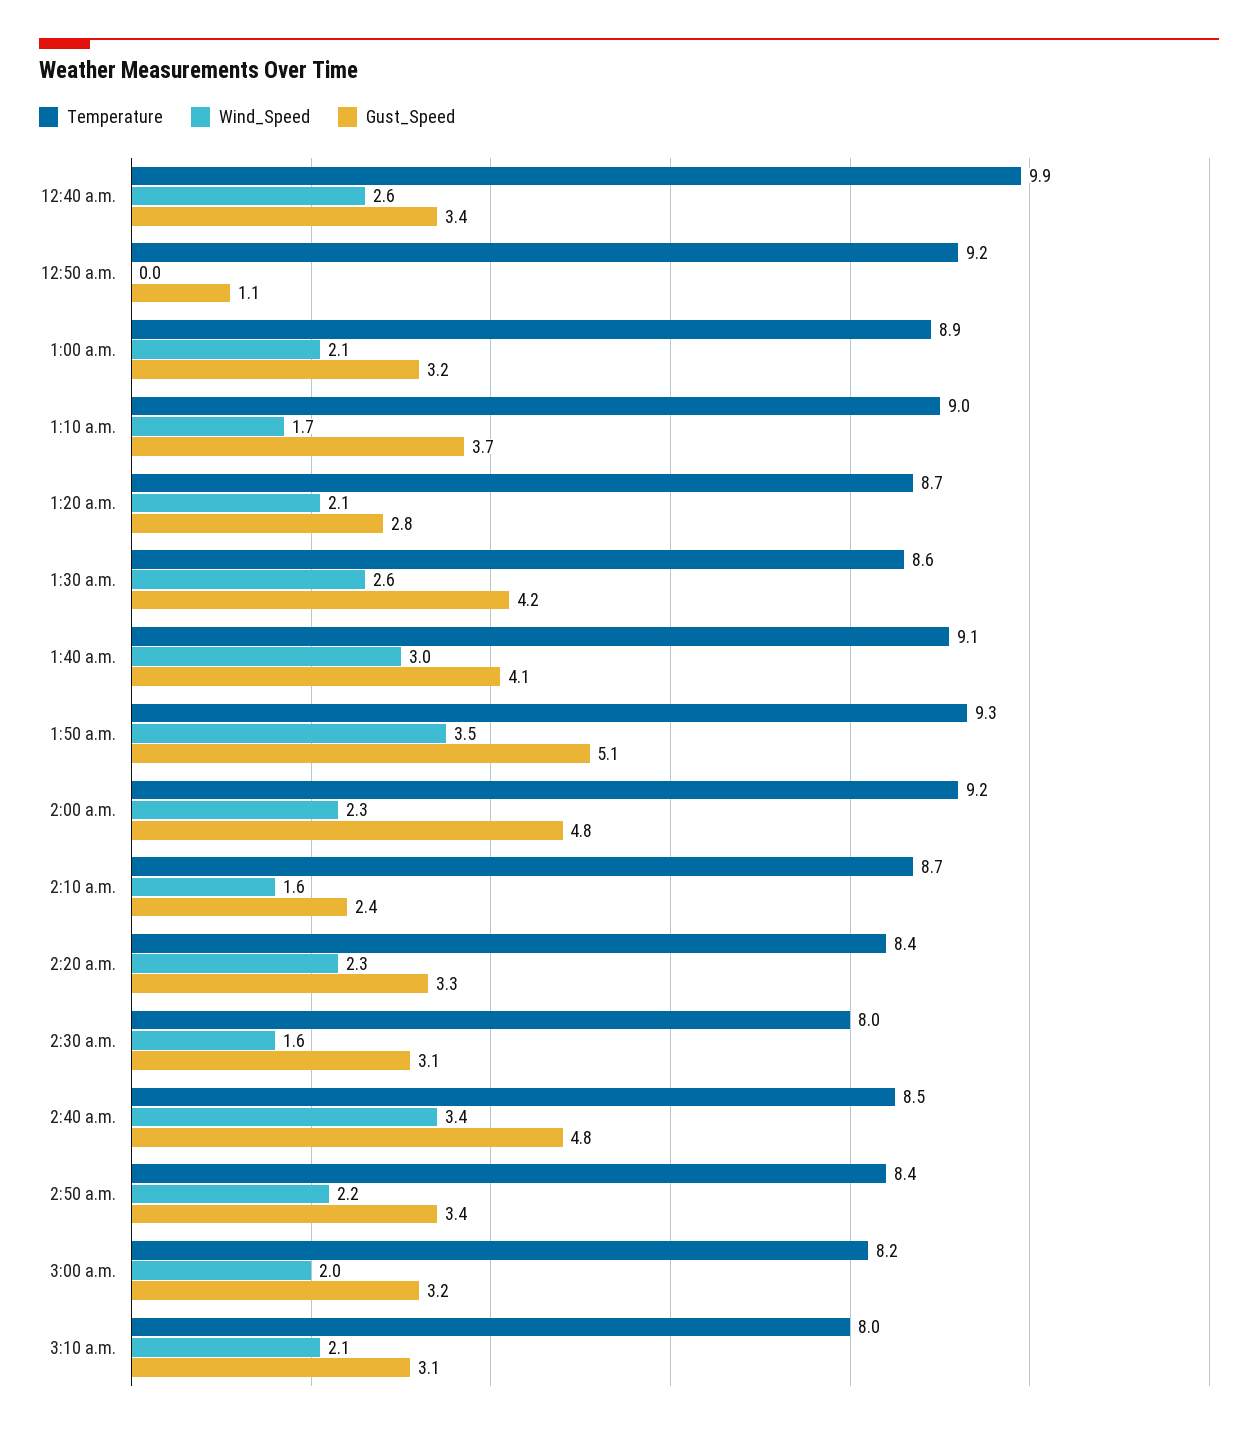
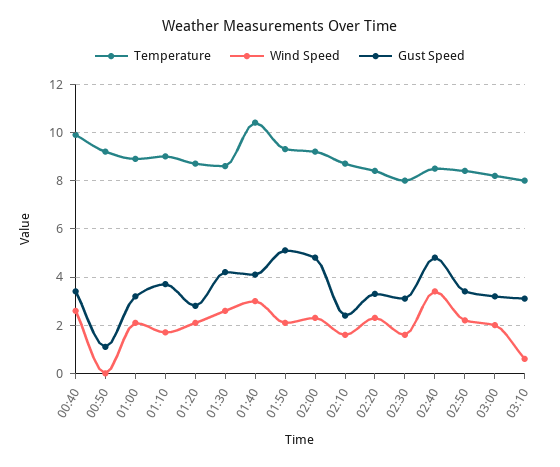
  {
    "Temperature": {
      "12:40 a.m.": 9.9,
      "12:50 a.m.": 9.2,
      "1:00 a.m.": 8.9,
      "1:10 a.m.": 9,
      "1:20 a.m.": 8.7,
      "1:30 a.m.": 8.6,
-     "1:40 a.m.": 9.1,
+     "1:40 a.m.": 10.5,
      "1:50 a.m.": 9.3,
      "2:00 a.m.": 9.2,
      "2:10 a.m.": 8.7,
      "2:20 a.m.": 8.4,
      "2:30 a.m.": 8,
      "2:40 a.m.": 8.5,
      "2:50 a.m.": 8.4,
      "3:00 a.m.": 8.2,
      "3:10 a.m.": 8
    },
    "Wind_Speed": {
      "12:40 a.m.": 2.6,
      "12:50 a.m.": 0,
      "1:00 a.m.": 2.1,
      "1:10 a.m.": 1.7,
      "1:20 a.m.": 2.1,
      "1:30 a.m.": 2.6,
      "1:40 a.m.": 3,
-     "1:50 a.m.": 3.5,
+     "1:50 a.m.": 2,
      "2:00 a.m.": 2.3,
      "2:10 a.m.": 1.6,
      "2:20 a.m.": 2.3,
      "2:30 a.m.": 1.6,
      "2:40 a.m.": 3.4,
      "2:50 a.m.": 2.2,
      "3:00 a.m.": 2,
-     "3:10 a.m.": 2.1
+     "3:10 a.m.": 0.5
    },
    "Gust_Speed": {
      "12:40 a.m.": 3.4,
      "12:50 a.m.": 1.1,
      "1:00 a.m.": 3.2,
      "1:10 a.m.": 3.7,
      "1:20 a.m.": 2.8,
      "1:30 a.m.": 4.2,
      "1:40 a.m.": 4.1,
      "1:50 a.m.": 5.1,
      "2:00 a.m.": 4.8,
      "2:10 a.m.": 2.4,
      "2:20 a.m.": 3.3,
      "2:30 a.m.": 3.1,
      "2:40 a.m.": 4.8,
      "2:50 a.m.": 3.4,
      "3:00 a.m.": 3.2,
      "3:10 a.m.": 3.1
    }
  }

